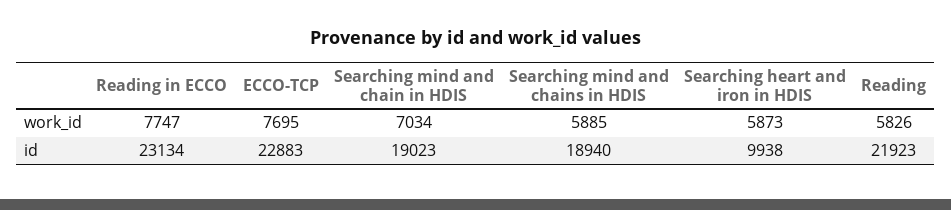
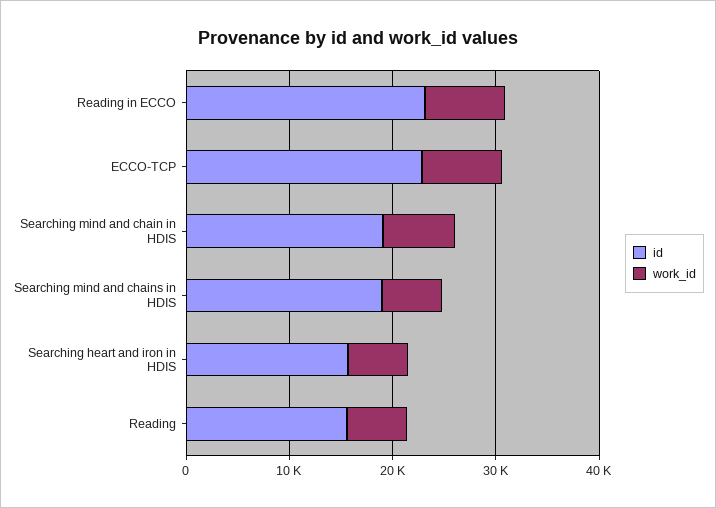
  {
    "work_id": {
      "Reading in ECCO": 7747,
      "ECCO-TCP": 7695,
      "Searching mind and chain in HDIS": 7034,
      "Searching mind and chains in HDIS": 5885,
      "Searching heart and iron in HDIS": 5873,
      "Reading": 5826
    },
    "id": {
      "Reading in ECCO": 23134,
      "ECCO-TCP": 22883,
      "Searching mind and chain in HDIS": 19023,
      "Searching mind and chains in HDIS": 18940,
-     "Searching heart and iron in HDIS": 9938,
+     "Searching heart and iron in HDIS": 16000,
-     "Reading": 21923
+     "Reading": 16000
    }
  }

